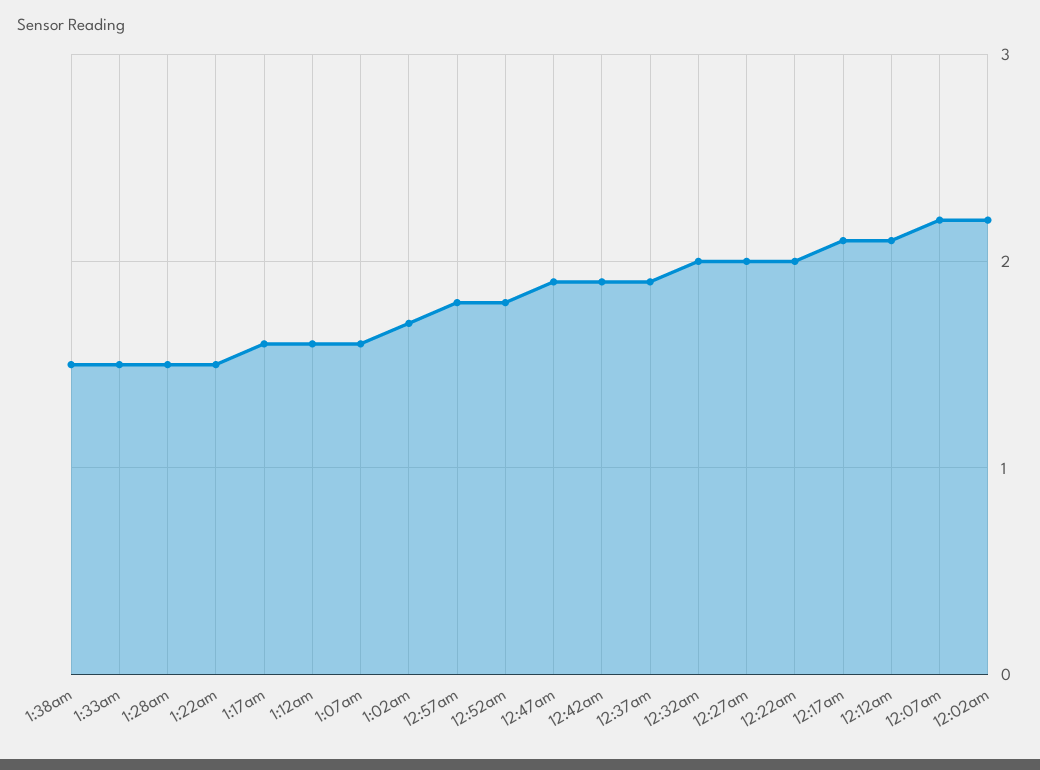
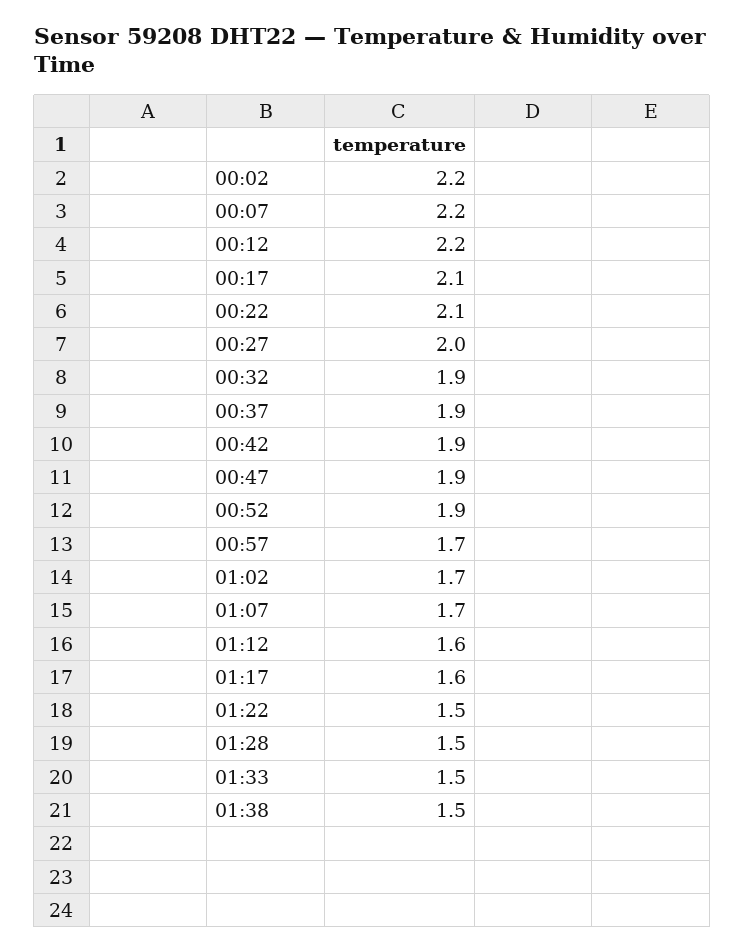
  {
    "1:38am": 1.5,
    "1:33am": 1.5,
    "1:28am": 1.5,
    "1:22am": 1.5,
    "1:17am": 1.6,
    "1:12am": 1.6,
-   "1:07am": 1.6,
+   "1:07am": 1.7,
    "1:02am": 1.7,
-   "12:57am": 1.8,
+   "12:57am": 1.7,
-   "12:52am": 1.8,
+   "12:52am": 1.9,
    "12:47am": 1.9,
    "12:42am": 1.9,
    "12:37am": 1.9,
-   "12:32am": 2,
+   "12:32am": 1.9,
    "12:27am": 2,
-   "12:22am": 2,
+   "12:22am": 2.1,
    "12:17am": 2.1,
-   "12:12am": 2.1,
+   "12:12am": 2.2,
    "12:07am": 2.2,
    "12:02am": 2.2
  }

